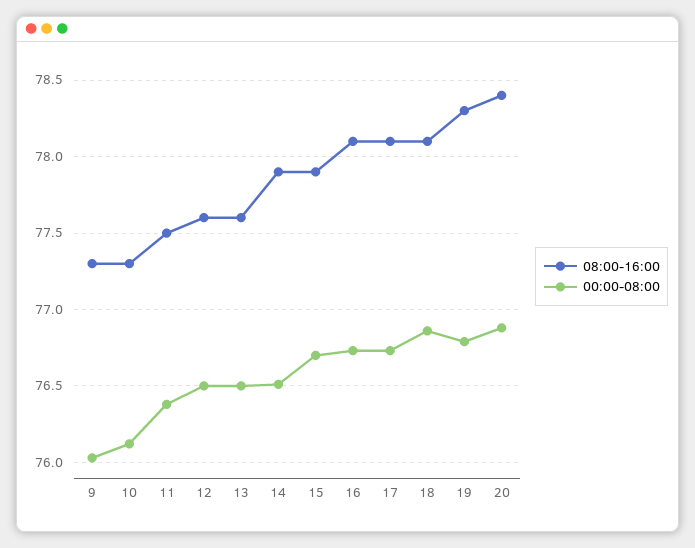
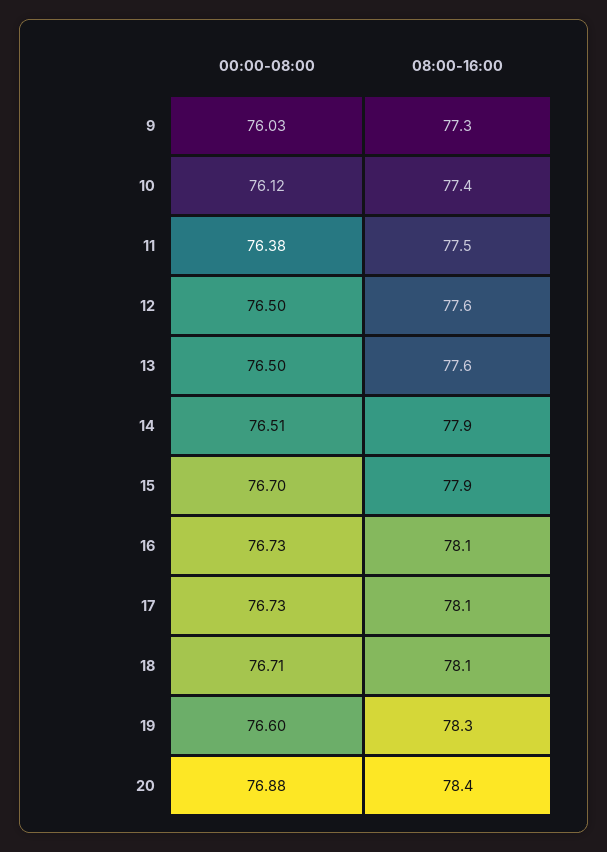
  {
    "08:00-16:00": {
      "9": 77.3,
-     "10": 77.3,
+     "10": 77.4,
      "11": 77.5,
      "12": 77.6,
      "13": 77.6,
      "14": 77.9,
      "15": 77.9,
      "16": 78.1,
      "17": 78.1,
      "18": 78.1,
      "19": 78.3,
      "20": 78.4
    },
    "00:00-08:00": {
      "9": 76.03,
      "10": 76.12,
      "11": 76.38,
      "12": 76.5,
      "13": 76.5,
      "14": 76.51,
      "15": 76.7,
      "16": 76.73,
      "17": 76.73,
-     "18": 76.85,
+     "18": 76.71,
-     "19": 76.8,
+     "19": 76.6,
      "20": 76.88
    }
  }

